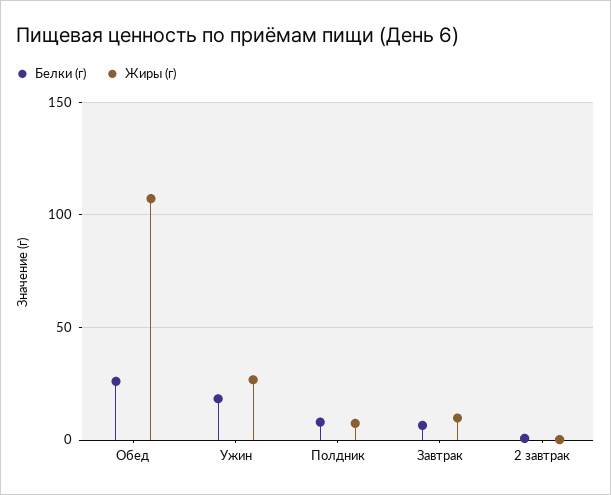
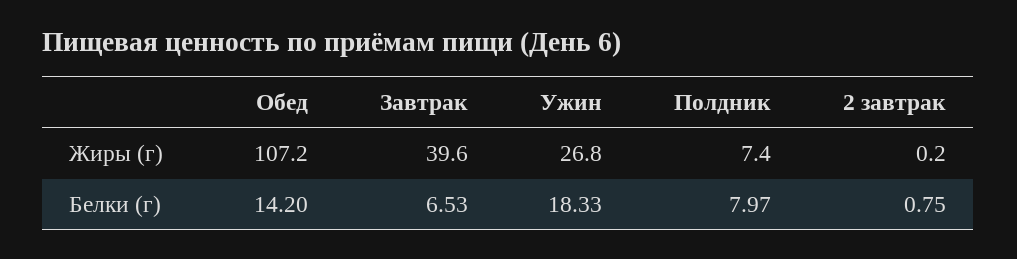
  {
    "Белки (г)": {
-     "Обед": 25,
+     "Обед": 14.2,
      "Ужин": 18.33,
      "Полдник": 7.97,
      "Завтрак": 6.53,
      "2 завтрак": 0.75
    },
    "Жиры (г)": {
      "Обед": 107.2,
      "Ужин": 26.8,
      "Полдник": 7.4,
-     "Завтрак": 10,
+     "Завтрак": 39.6,
      "2 завтрак": 0.2
    }
  }

